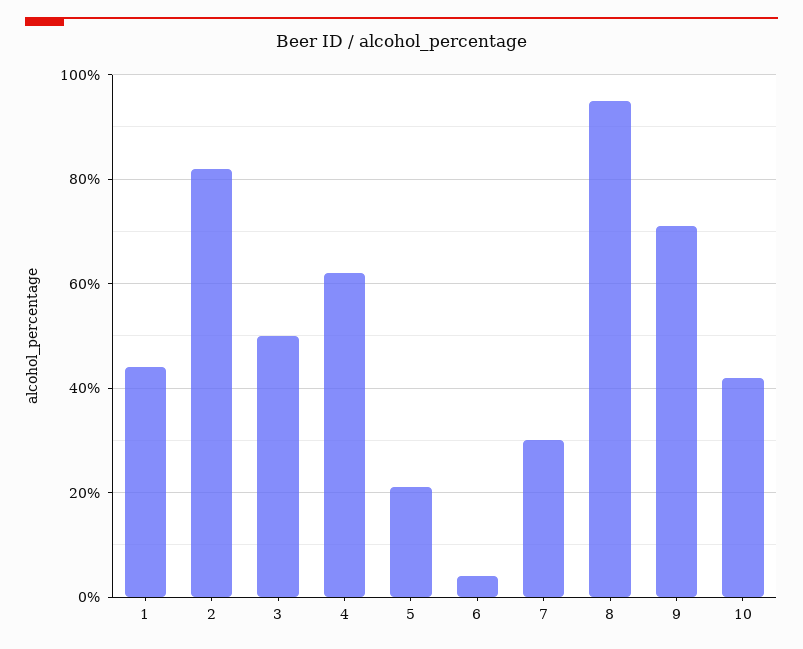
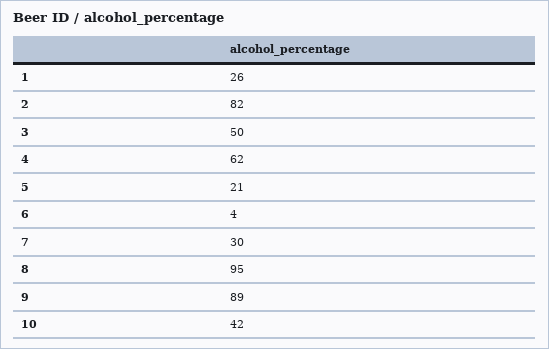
  {
-   "1": 45,
+   "1": 26,
    "2": 82,
    "3": 50,
    "4": 62,
    "5": 21,
    "6": 4,
    "7": 30,
    "8": 95,
-   "9": 70,
+   "9": 89,
    "10": 42
  }

